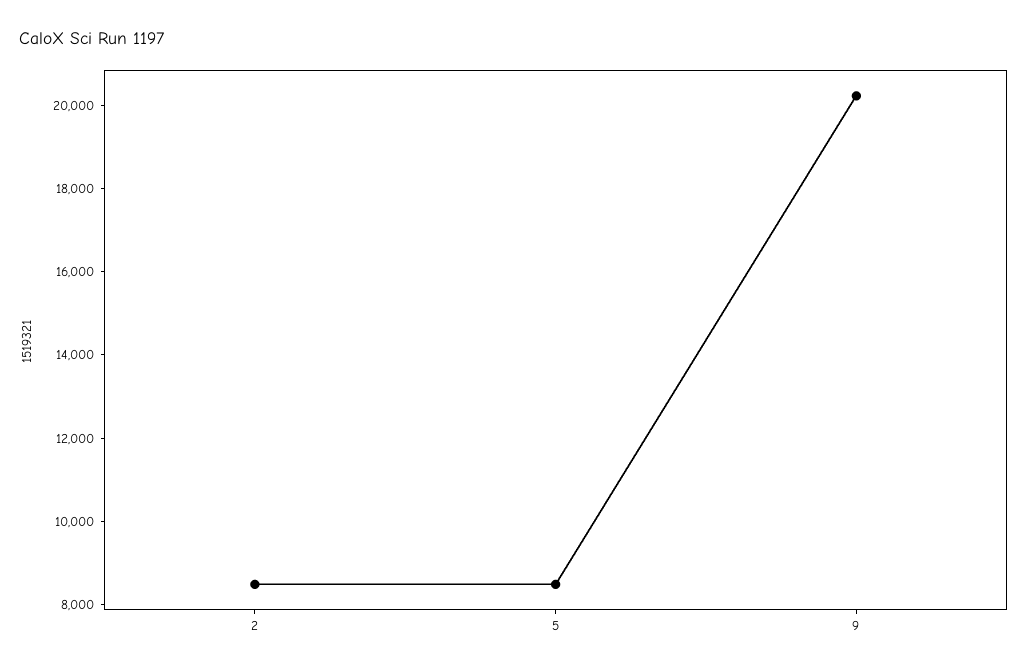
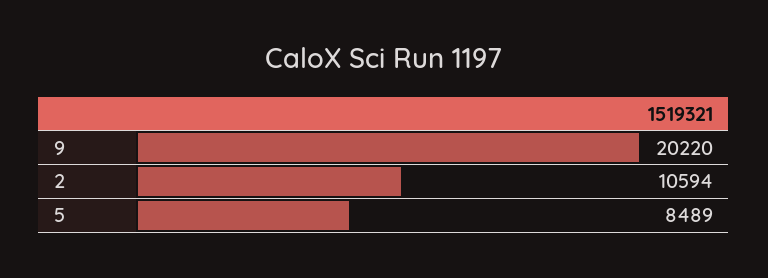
  {
-   "2": 8500,
+   "2": 10594,
    "5": 8489,
    "9": 20220
  }

